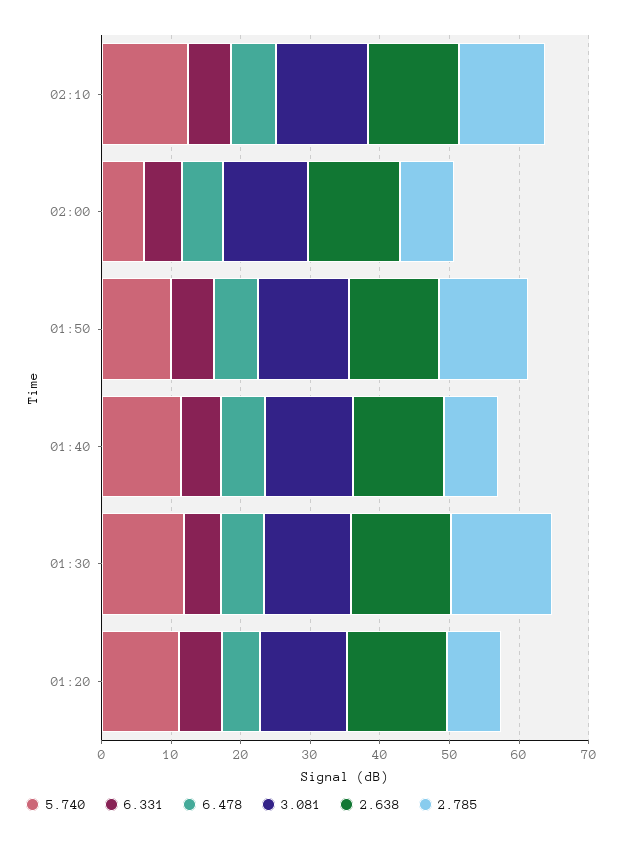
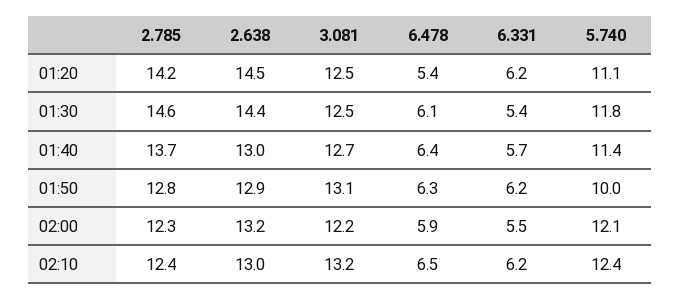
  {
    "5.740": {
      "02:10": 12.4,
-     "02:00": 6,
+     "02:00": 12.1,
      "01:50": 10,
      "01:40": 11.4,
      "01:30": 11.8,
      "01:20": 11.1
    },
    "6.331": {
      "02:10": 6.2,
      "02:00": 5.5,
      "01:50": 6.2,
      "01:40": 5.7,
      "01:30": 5.4,
      "01:20": 6.2
    },
    "6.478": {
      "02:10": 6.5,
      "02:00": 5.9,
      "01:50": 6.3,
      "01:40": 6.4,
      "01:30": 6.1,
      "01:20": 5.4
    },
    "3.081": {
      "02:10": 13.2,
      "02:00": 12.2,
      "01:50": 13.1,
      "01:40": 12.7,
      "01:30": 12.5,
      "01:20": 12.5
    },
    "2.638": {
      "02:10": 13,
      "02:00": 13.2,
      "01:50": 12.9,
      "01:40": 13,
      "01:30": 14.4,
      "01:20": 14.5
    },
    "2.785": {
      "02:10": 12.4,
-     "02:00": 8,
+     "02:00": 12.3,
      "01:50": 12.8,
-     "01:40": 8,
+     "01:40": 13.7,
      "01:30": 14.6,
-     "01:20": 8
+     "01:20": 14.2
    }
  }

